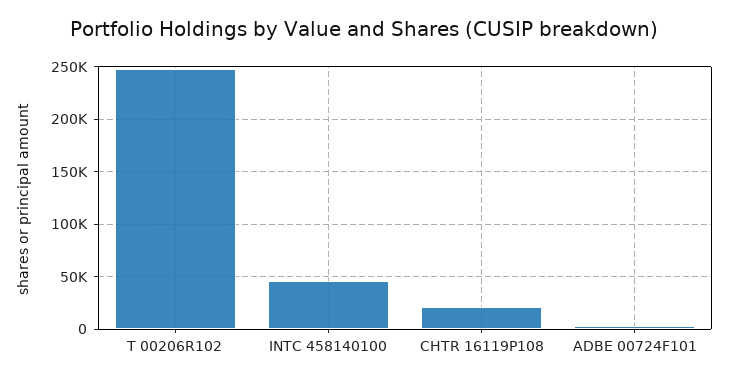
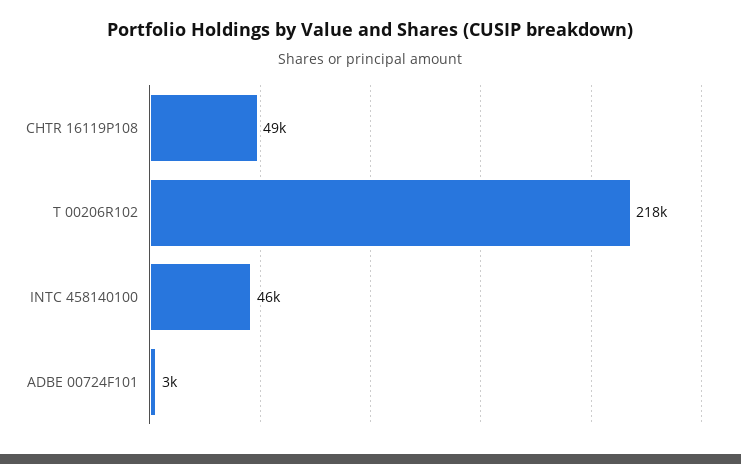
  {
-   "T 00206R102": 250000,
+   "T 00206R102": 218000,
    "INTC 458140100": 46000,
-   "CHTR 16119P108": 20000,
+   "CHTR 16119P108": 49000,
    "ADBE 00724F101": 3000
  }

